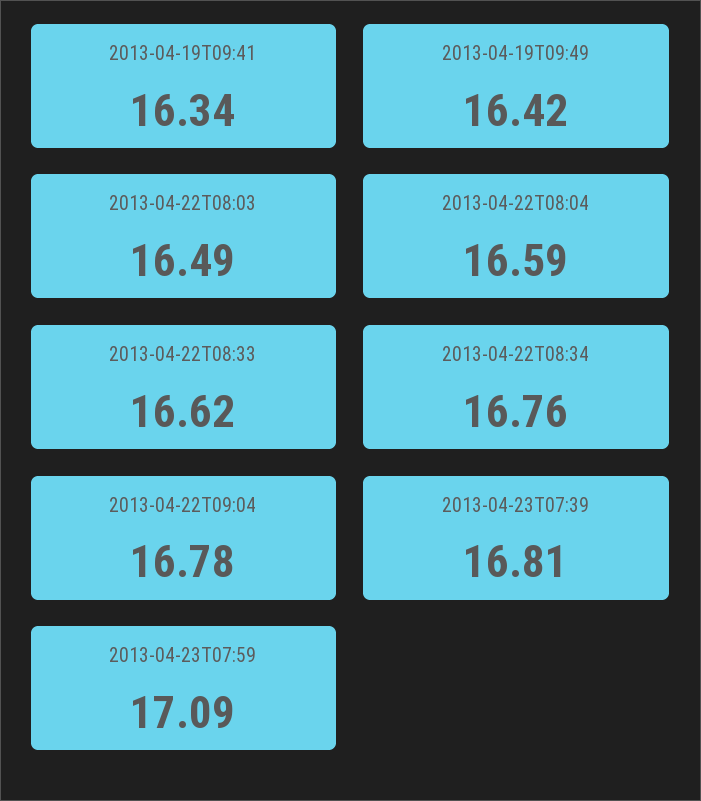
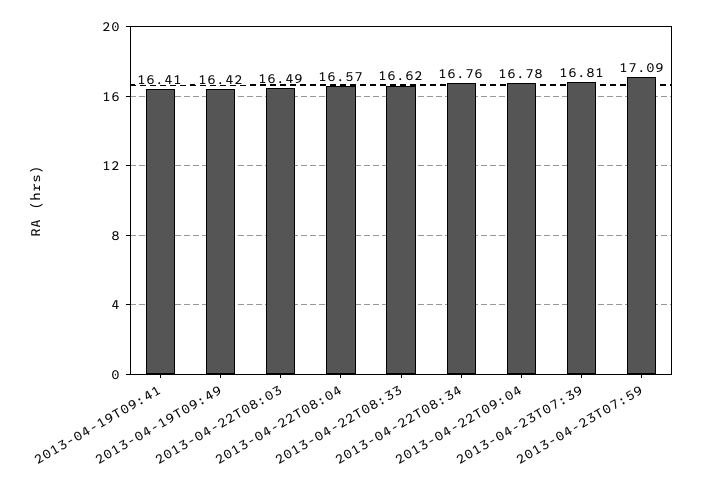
  {
-   "2013-04-19T09:41": 16.34,
+   "2013-04-19T09:41": 16.41,
    "2013-04-19T09:49": 16.42,
    "2013-04-22T08:03": 16.49,
-   "2013-04-22T08:04": 16.59,
+   "2013-04-22T08:04": 16.57,
    "2013-04-22T08:33": 16.62,
    "2013-04-22T08:34": 16.76,
    "2013-04-22T09:04": 16.78,
    "2013-04-23T07:39": 16.81,
    "2013-04-23T07:59": 17.09
  }

